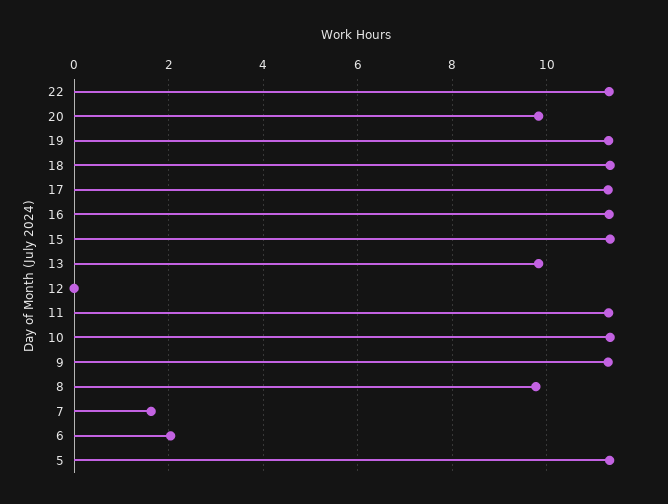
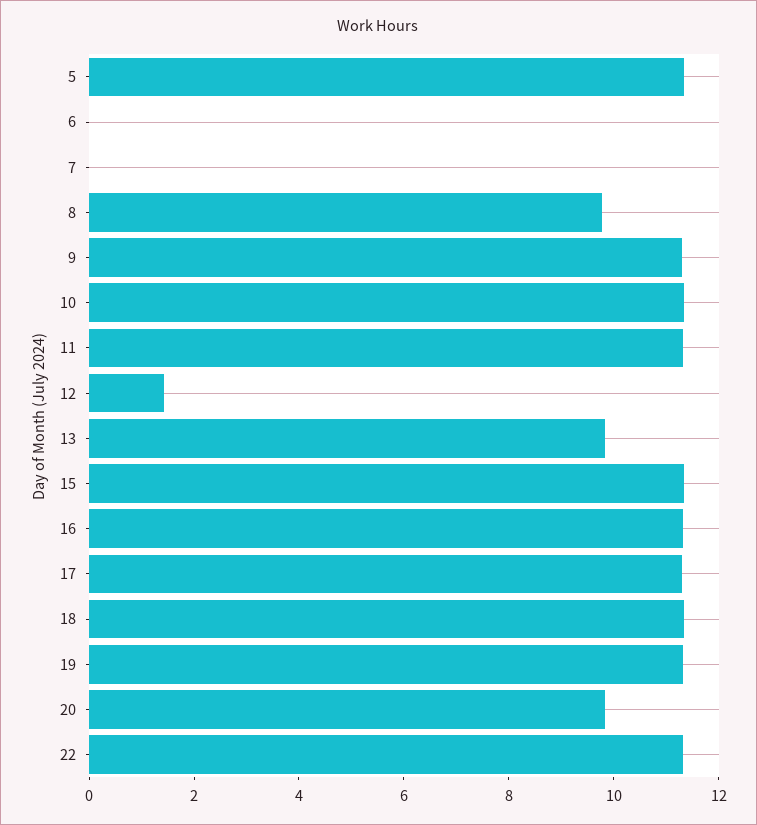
  {
    "22": 11.4,
    "20": 9.8,
    "19": 11.4,
    "18": 11.4,
    "17": 11.4,
    "16": 11.4,
    "15": 11.4,
    "13": 9.8,
-   "12": 0,
+   "12": 1.5,
    "11": 11.4,
    "10": 11.4,
    "9": 11.4,
    "8": 9.8,
-   "7": 1.6,
+   "7": 0,
-   "6": 2,
+   "6": 0,
    "5": 11.4
  }

